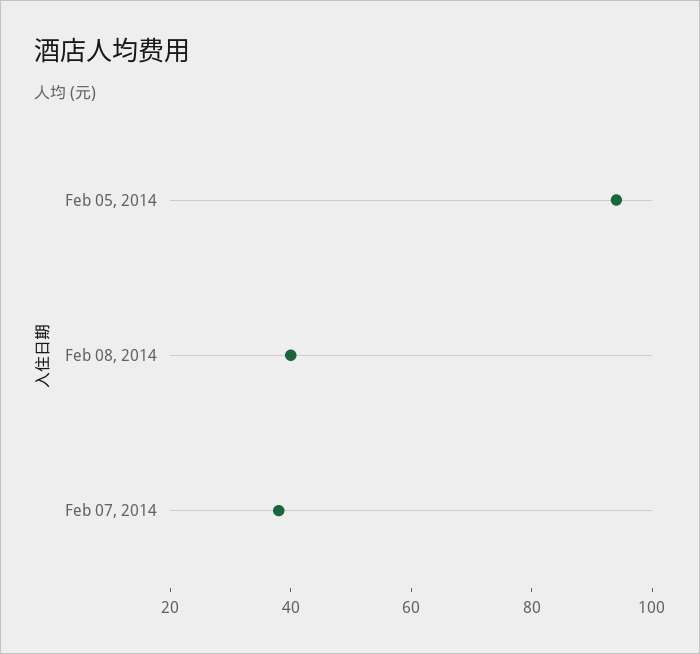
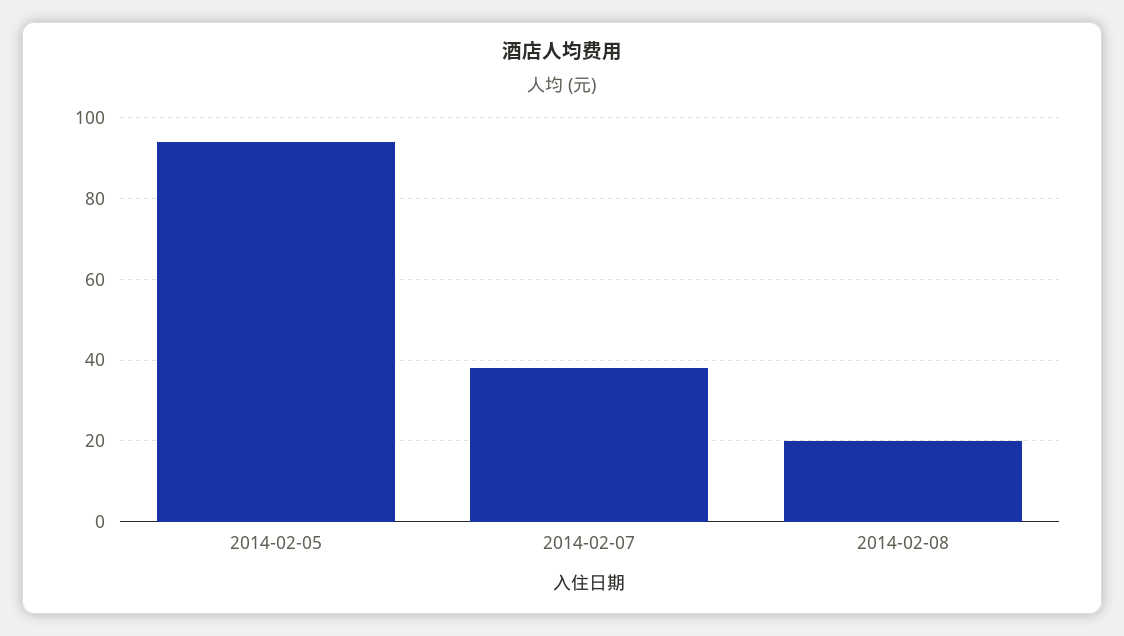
  {
    "Feb 05, 2014": 95,
-   "Feb 08, 2014": 40,
+   "Feb 08, 2014": 20,
    "Feb 07, 2014": 40
  }

